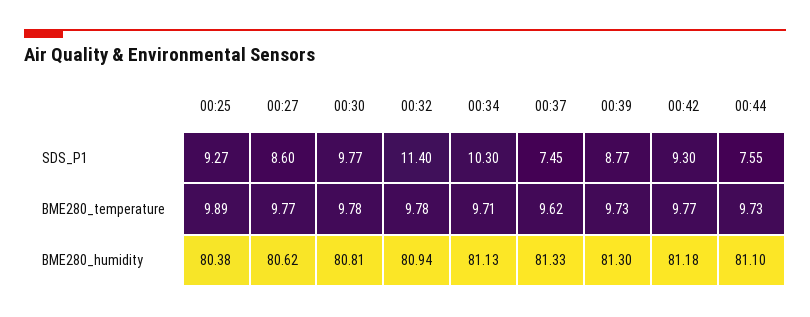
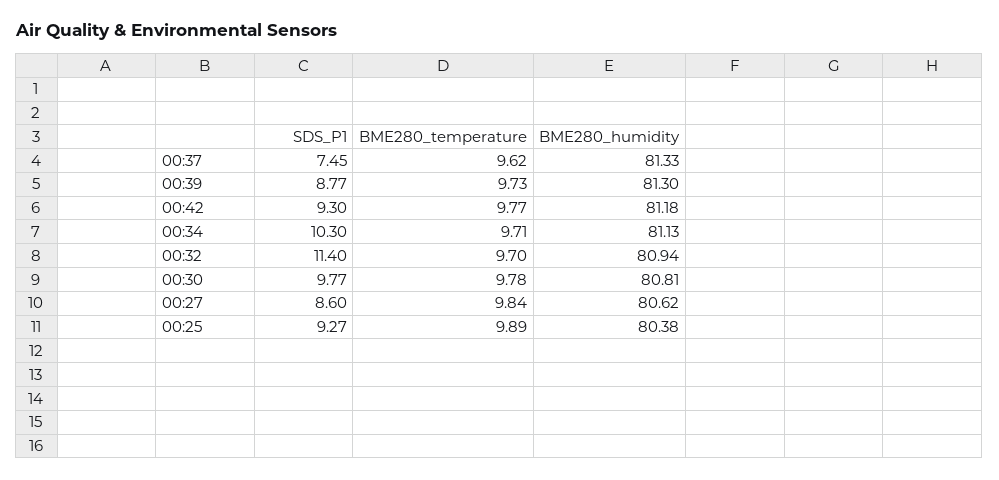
  {
    "00:25": {
      "SDS_P1": 9.27,
      "BME280_temperature": 9.89,
      "BME280_humidity": 80.38
    },
    "00:27": {
      "SDS_P1": 8.6,
-     "BME280_temperature": 9.77,
+     "BME280_temperature": 9.84,
      "BME280_humidity": 80.62
    },
    "00:30": {
      "SDS_P1": 9.77,
      "BME280_temperature": 9.78,
      "BME280_humidity": 80.81
    },
    "00:32": {
      "SDS_P1": 11.4,
-     "BME280_temperature": 9.78,
+     "BME280_temperature": 9.7,
      "BME280_humidity": 80.94
    },
    "00:34": {
      "SDS_P1": 10.3,
      "BME280_temperature": 9.71,
      "BME280_humidity": 81.13
    },
    "00:37": {
      "SDS_P1": 7.45,
      "BME280_temperature": 9.62,
      "BME280_humidity": 81.33
    },
    "00:39": {
      "SDS_P1": 8.77,
      "BME280_temperature": 9.73,
      "BME280_humidity": 81.3
    },
    "00:42": {
      "SDS_P1": 9.3,
      "BME280_temperature": 9.77,
      "BME280_humidity": 81.18
-   },
+   }
-   "00:44": {
-     "SDS_P1": 7.55,
-     "BME280_temperature": 9.73,
-     "BME280_humidity": 81.1
-   }
  }

